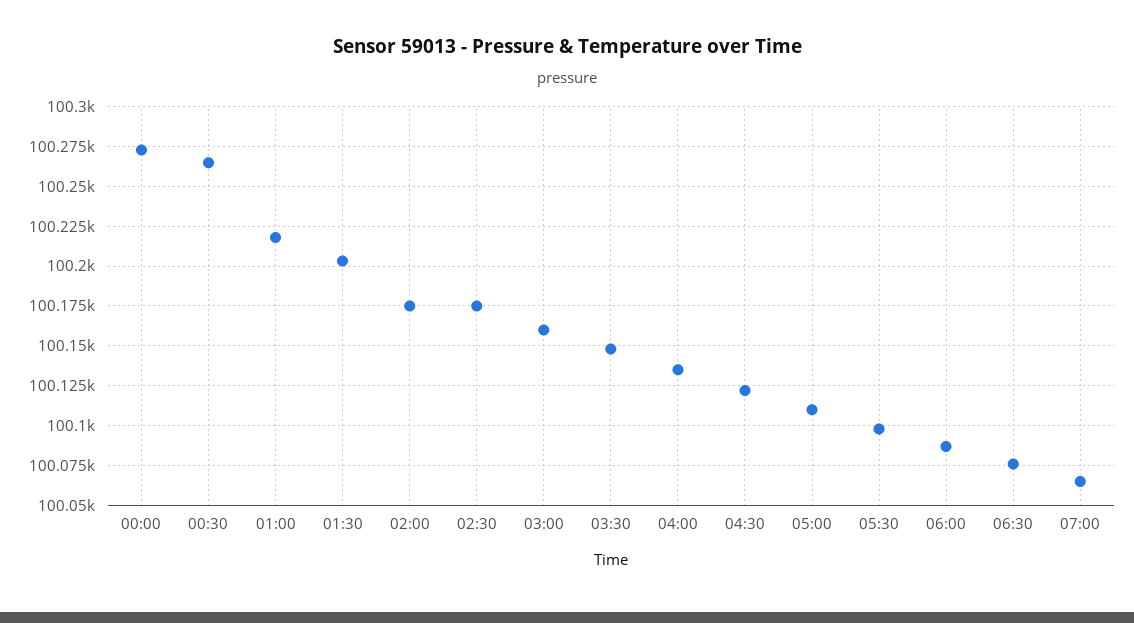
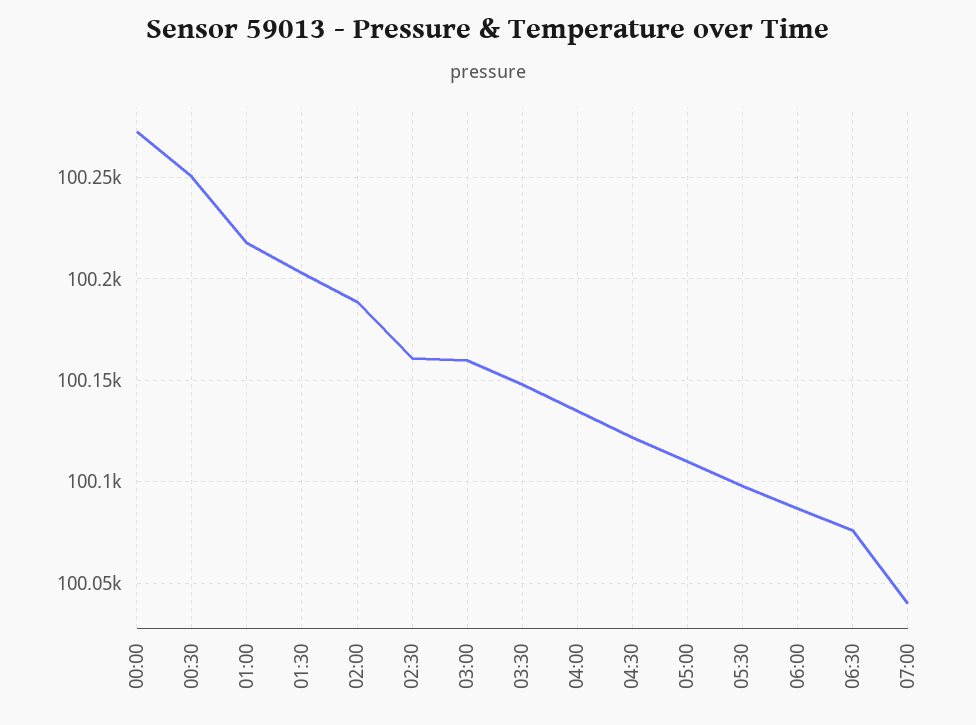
  {
    "00:00": 100275,
-   "00:30": 100265,
+   "00:30": 100250,
    "01:00": 100220,
    "01:30": 100205,
-   "02:00": 100175,
+   "02:00": 100190,
-   "02:30": 100175,
+   "02:30": 100160,
    "03:00": 100160,
    "03:30": 100150,
    "04:00": 100135,
    "04:30": 100120,
    "05:00": 100110,
    "05:30": 100100,
    "06:00": 100085,
    "06:30": 100075,
-   "07:00": 100065
+   "07:00": 100040
  }

